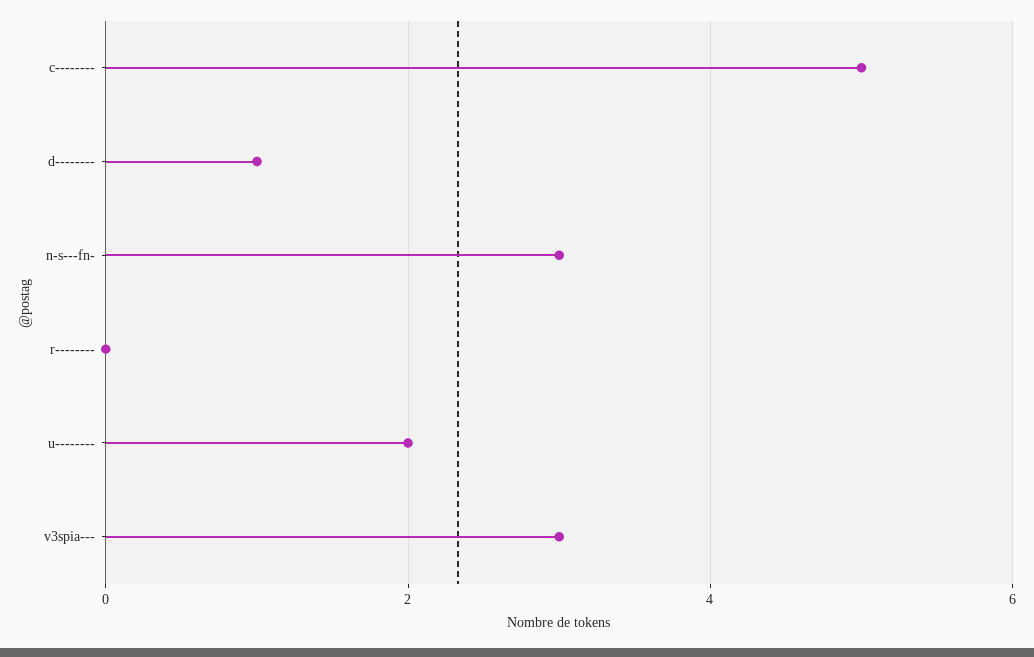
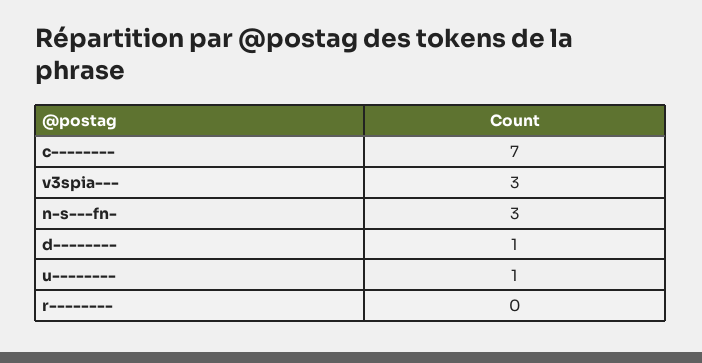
  {
-   "c--------": 5,
+   "c--------": 7,
    "d--------": 1,
    "n-s---fn-": 3,
    "r--------": 0,
-   "u--------": 2,
+   "u--------": 1,
    "v3spia---": 3
  }

